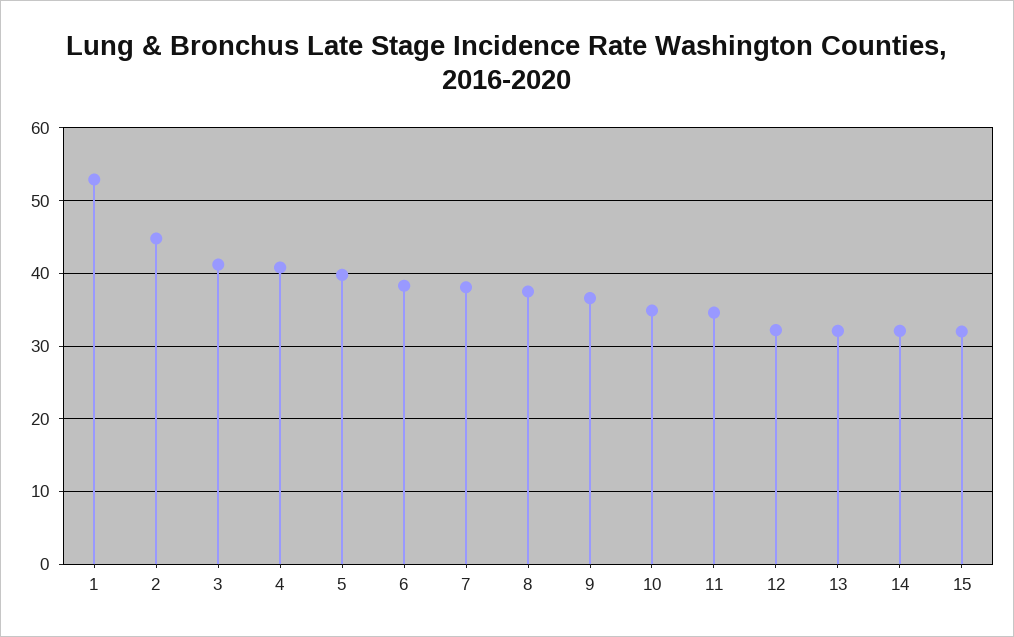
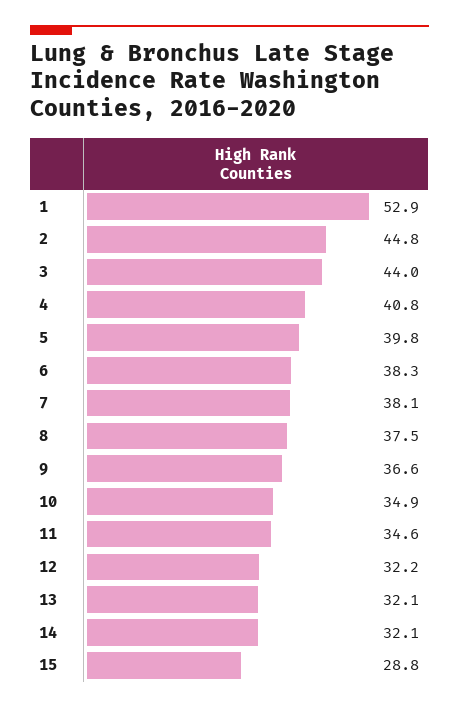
  {
    "1": 52.9,
    "2": 44.8,
-   "3": 41,
+   "3": 44,
    "4": 40.8,
    "5": 39.8,
    "6": 38.3,
    "7": 38.1,
    "8": 37.5,
    "9": 36.6,
    "10": 34.9,
    "11": 34.6,
    "12": 32.2,
    "13": 32.1,
    "14": 32.1,
-   "15": 32
+   "15": 28.8
  }

